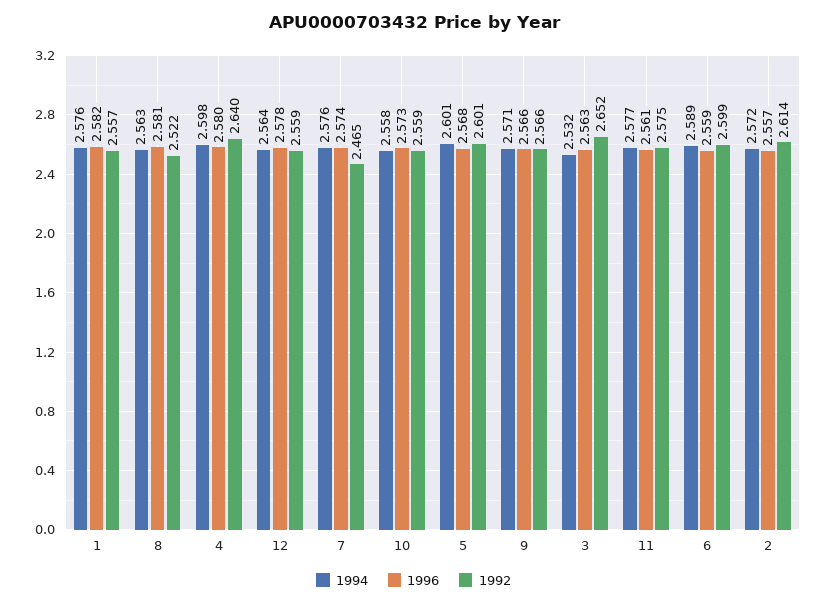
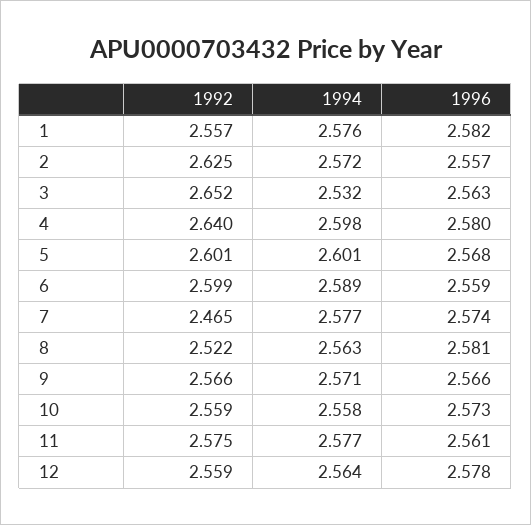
  {
    "1994": {
      "1": 2.576,
      "8": 2.563,
      "4": 2.598,
      "12": 2.564,
-     "7": 2.576,
+     "7": 2.577,
      "10": 2.558,
      "5": 2.601,
      "9": 2.571,
      "3": 2.532,
      "11": 2.577,
      "6": 2.589,
      "2": 2.572
    },
    "1996": {
      "1": 2.582,
      "8": 2.581,
      "4": 2.58,
      "12": 2.578,
      "7": 2.574,
      "10": 2.573,
      "5": 2.568,
      "9": 2.566,
      "3": 2.563,
      "11": 2.561,
      "6": 2.559,
      "2": 2.557
    },
    "1992": {
      "1": 2.557,
      "8": 2.522,
      "4": 2.64,
      "12": 2.559,
      "7": 2.465,
      "10": 2.559,
      "5": 2.601,
      "9": 2.566,
      "3": 2.652,
      "11": 2.575,
      "6": 2.599,
-     "2": 2.614
+     "2": 2.625
    }
  }

